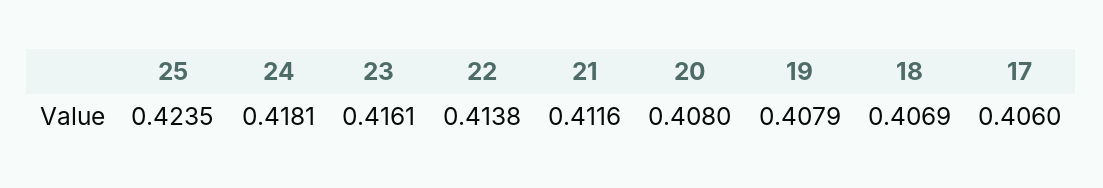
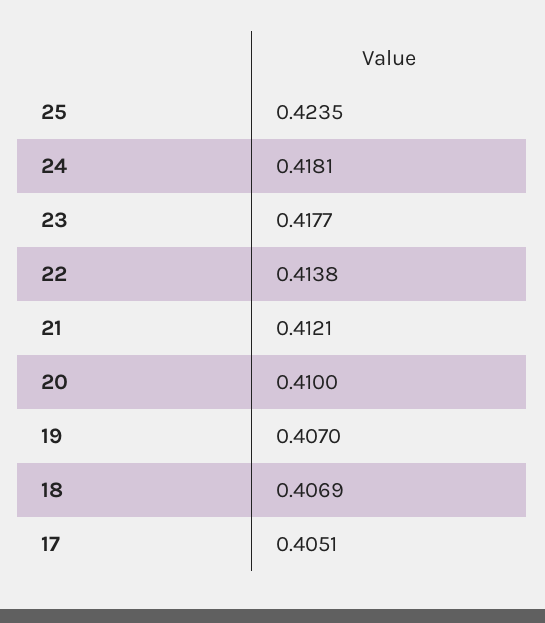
  {
    "25": 0.4235,
    "24": 0.4181,
-   "23": 0.4161,
+   "23": 0.4177,
    "22": 0.4138,
-   "21": 0.4116,
+   "21": 0.4121,
-   "20": 0.408,
+   "20": 0.41,
-   "19": 0.4079,
+   "19": 0.407,
    "18": 0.4069,
-   "17": 0.406
+   "17": 0.4051
  }

